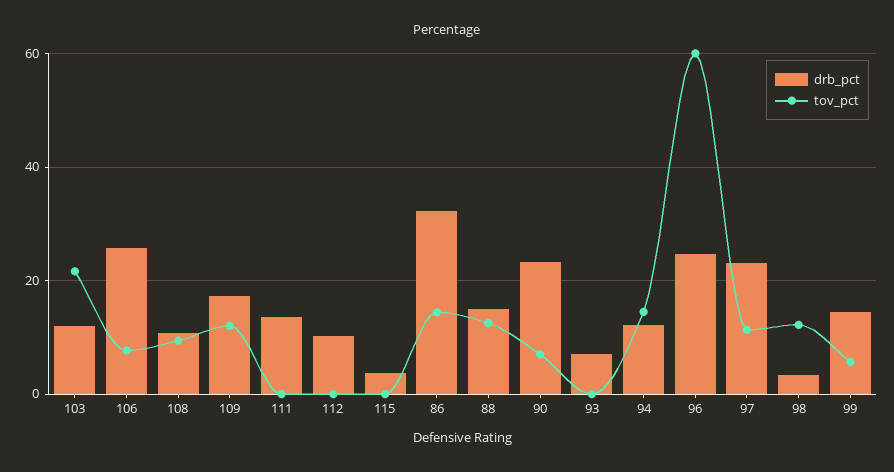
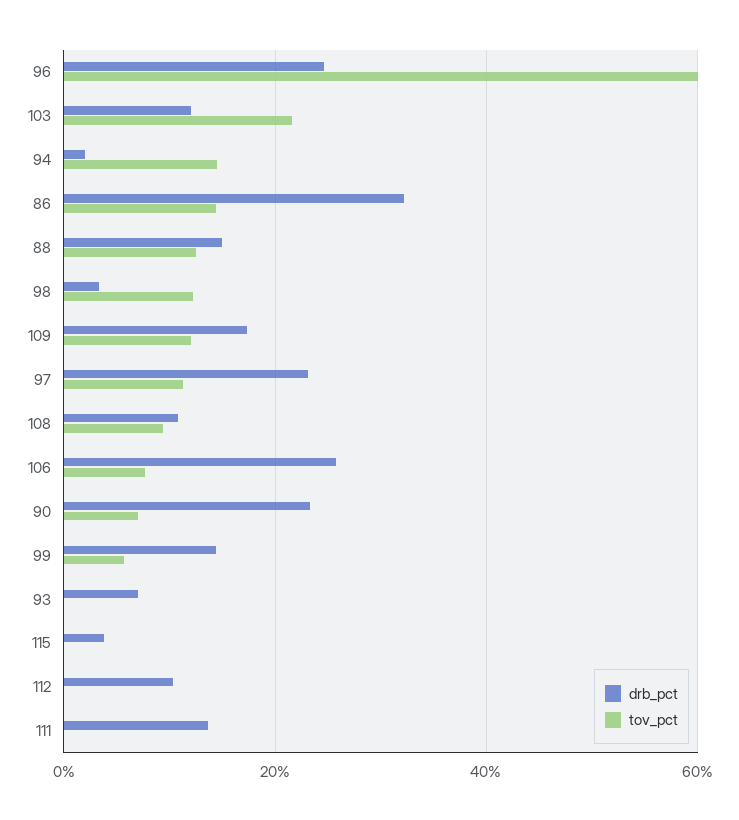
  {
    "drb_pct": {
      "103": 12,
      "106": 26,
      "108": 10,
      "109": 18,
      "111": 14,
      "112": 10,
      "115": 4,
      "86": 32,
      "88": 16,
      "90": 24,
      "93": 8,
-     "94": 12,
+     "94": 2,
      "96": 24,
      "97": 24,
      "98": 4,
      "99": 14
    },
    "tov_pct": {
      "103": 22,
      "106": 8,
      "108": 10,
      "109": 12,
      "111": 0,
      "112": 0,
      "115": 0,
      "86": 14,
      "88": 12,
      "90": 8,
      "93": 0,
      "94": 14,
      "96": 60,
      "97": 12,
      "98": 12,
      "99": 6
    }
  }

